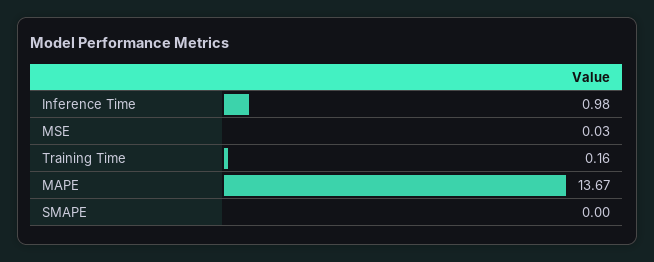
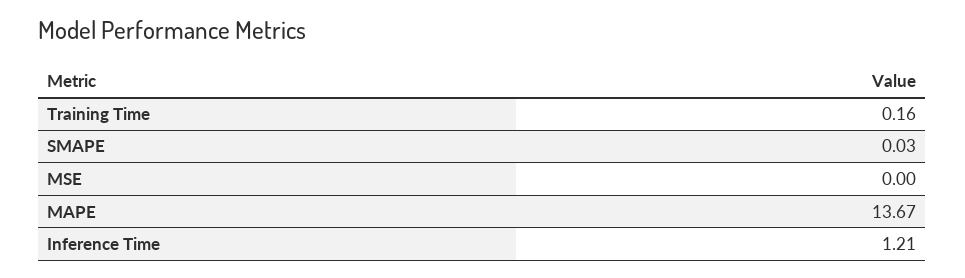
  {
-   "Inference Time": 0.98,
+   "Inference Time": 1.21,
-   "MSE": 0.03,
+   "MSE": 0,
    "Training Time": 0.16,
    "MAPE": 13.67,
-   "SMAPE": 0
+   "SMAPE": 0.03
  }

